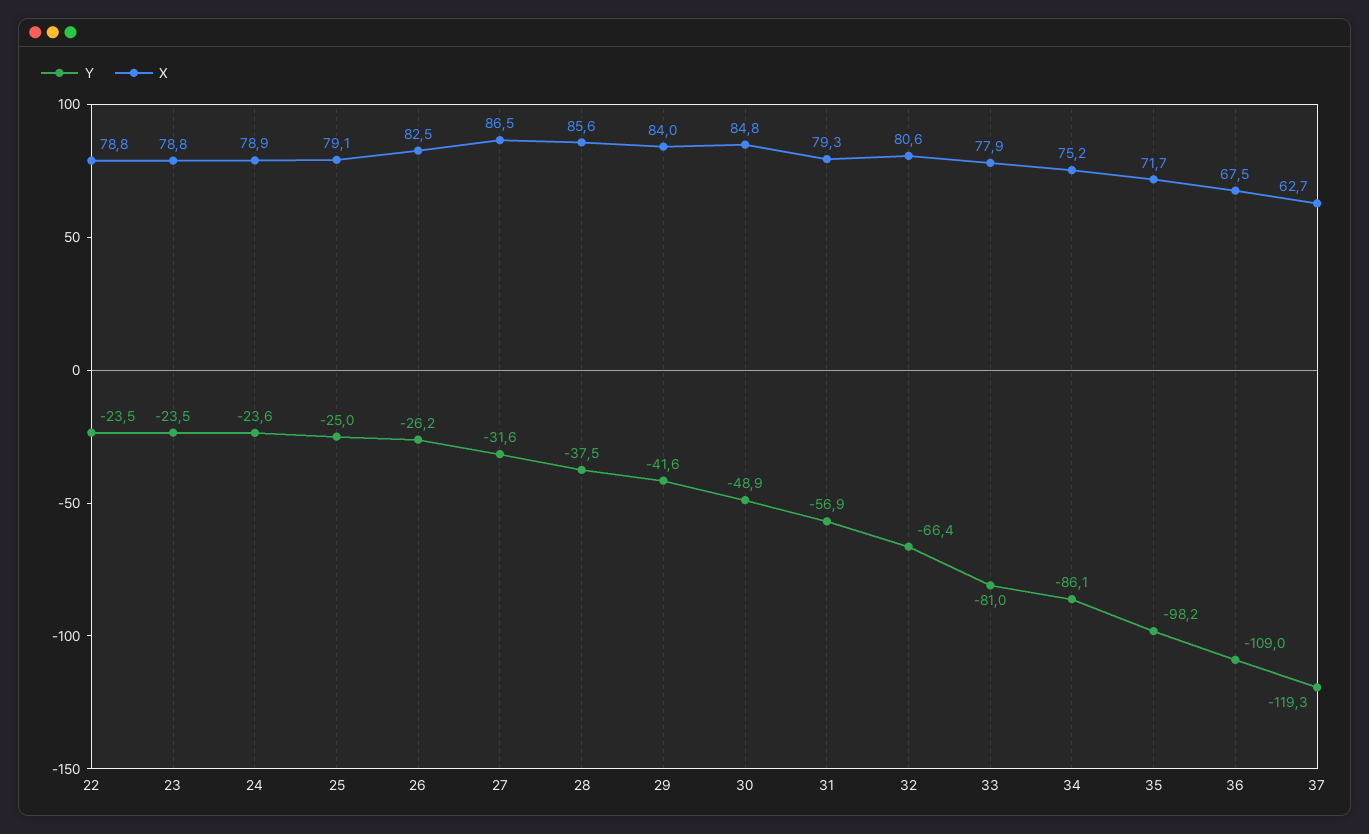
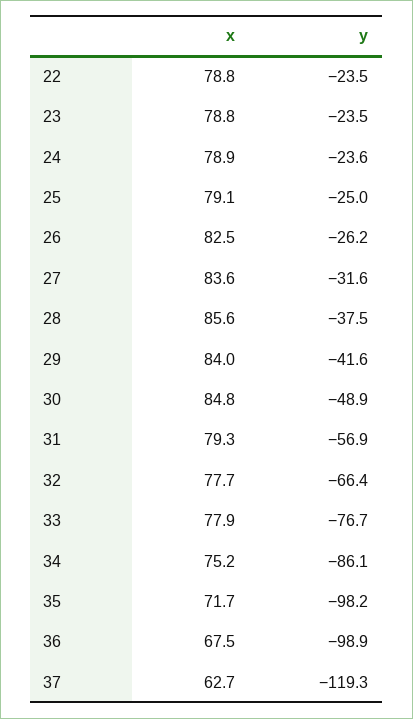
  {
    "Y": {
      "22": -23.5,
      "23": -23.5,
      "24": -23.6,
      "25": -25,
      "26": -26.2,
      "27": -31.6,
      "28": -37.5,
      "29": -41.6,
      "30": -48.9,
      "31": -56.9,
      "32": -66.4,
-     "33": -81,
+     "33": -76.7,
      "34": -86.1,
      "35": -98.2,
-     "36": -109,
+     "36": -98.9,
      "37": -119.3
    },
    "X": {
      "22": 78.8,
      "23": 78.8,
      "24": 78.9,
      "25": 79.1,
      "26": 82.5,
-     "27": 86.5,
+     "27": 83.6,
      "28": 85.6,
      "29": 84,
      "30": 84.8,
      "31": 79.3,
-     "32": 80.6,
+     "32": 77.7,
      "33": 77.9,
      "34": 75.2,
      "35": 71.7,
      "36": 67.5,
      "37": 62.7
    }
  }

